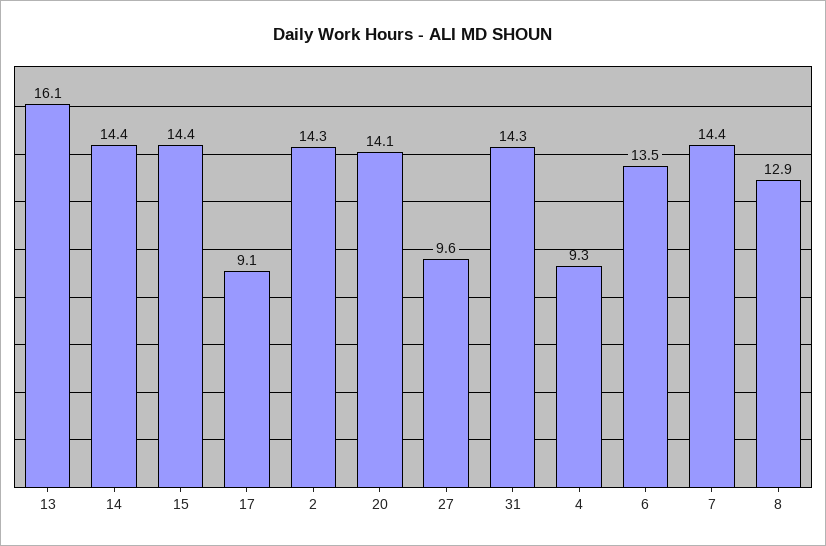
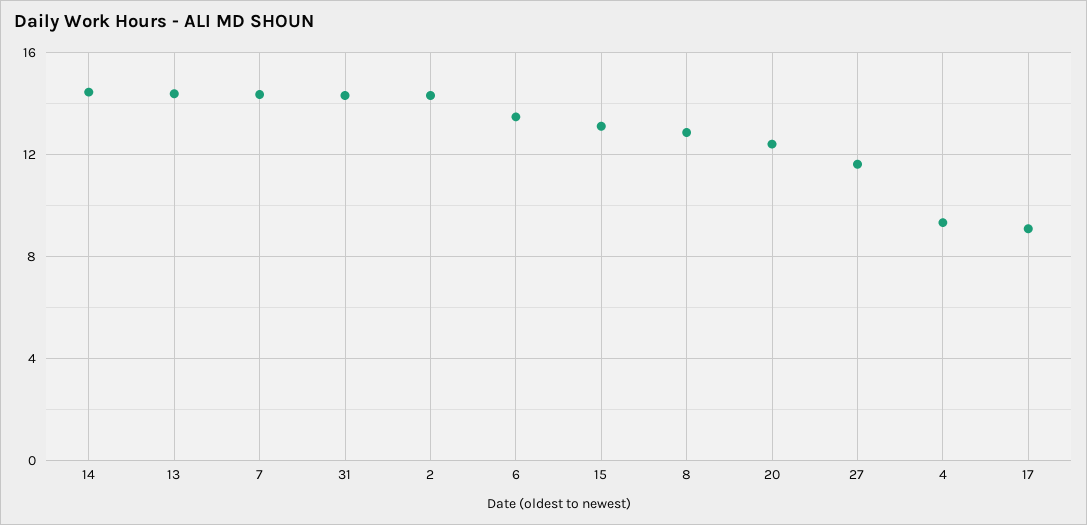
  {
-   "13": 16.1,
+   "13": 14.5,
    "14": 14.4,
-   "15": 14.4,
+   "15": 13,
    "17": 9.1,
    "2": 14.3,
-   "20": 14.1,
+   "20": 12.5,
-   "27": 9.6,
+   "27": 11.5,
    "31": 14.3,
    "4": 9.3,
    "6": 13.5,
    "7": 14.4,
    "8": 12.9
  }

